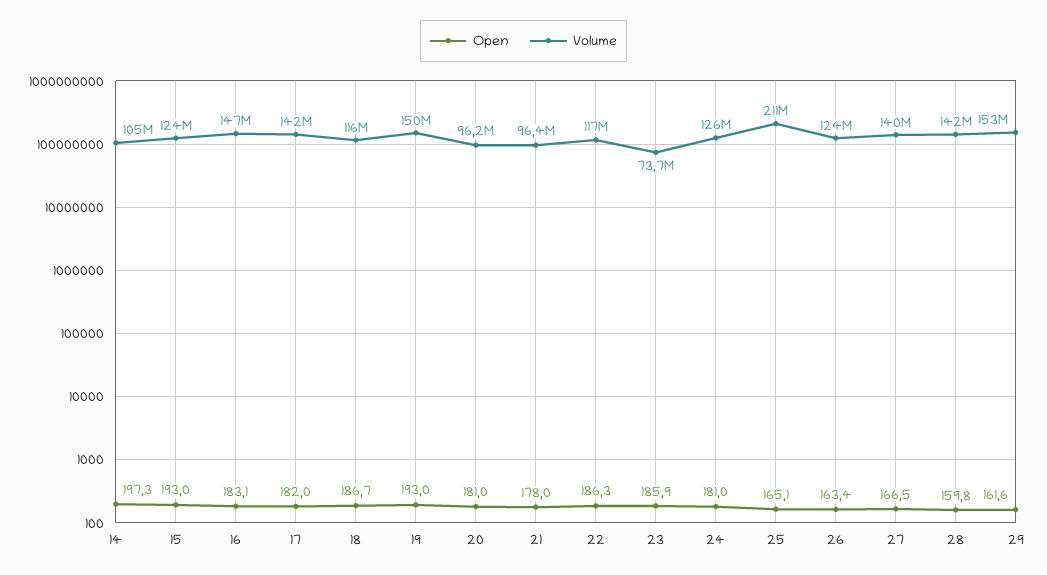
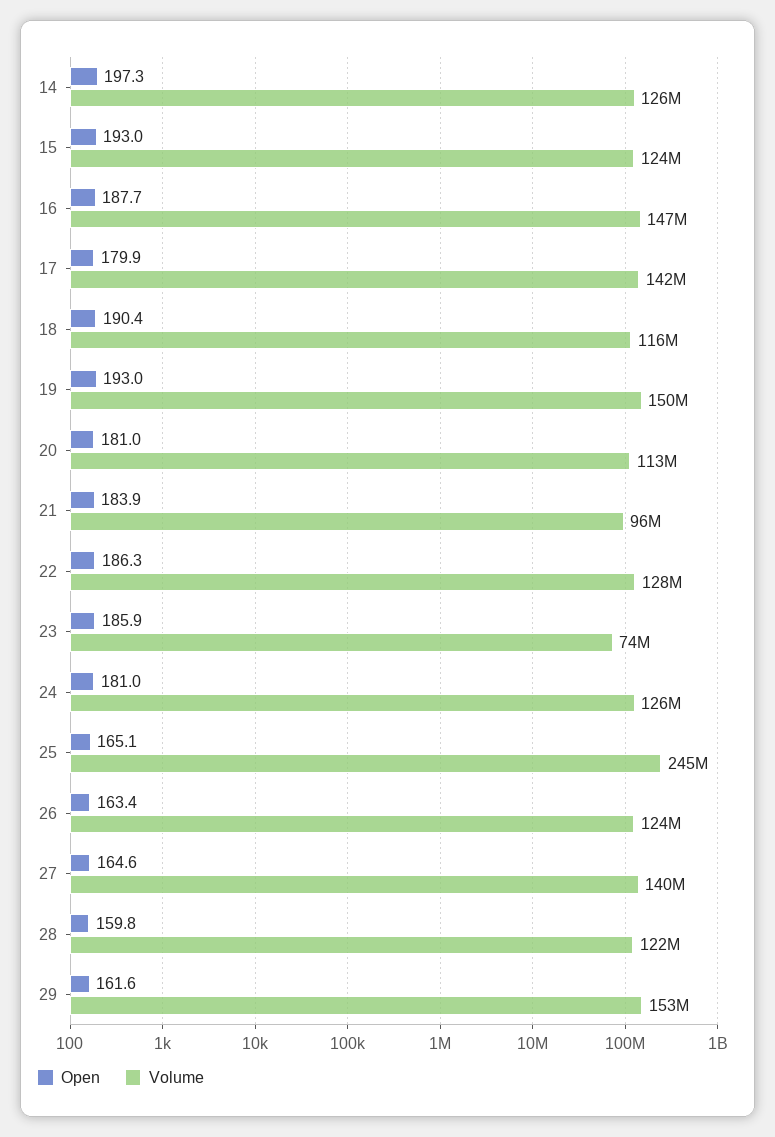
  {
    "Open": {
      "14": 197.3,
      "15": 193,
-     "16": 183.1,
+     "16": 187.7,
-     "17": 182,
+     "17": 179.9,
-     "18": 186.7,
+     "18": 190.4,
      "19": 193,
      "20": 181,
-     "21": 178,
+     "21": 183.9,
      "22": 186.3,
      "23": 185.9,
      "24": 181,
      "25": 165.1,
      "26": 163.4,
-     "27": 166.5,
+     "27": 164.6,
      "28": 159.8,
      "29": 161.6
    },
    "Volume": {
-     "14": 105000000,
+     "14": 126000000,
      "15": 124000000,
      "16": 147000000,
      "17": 142000000,
      "18": 116000000,
      "19": 150000000,
-     "20": 96200000,
+     "20": 113000000,
      "21": 96400000,
-     "22": 117000000,
+     "22": 128000000,
      "23": 73700000,
      "24": 126000000,
-     "25": 211000000,
+     "25": 245000000,
      "26": 124000000,
      "27": 140000000,
-     "28": 142000000,
+     "28": 122000000,
      "29": 153000000
    }
  }

